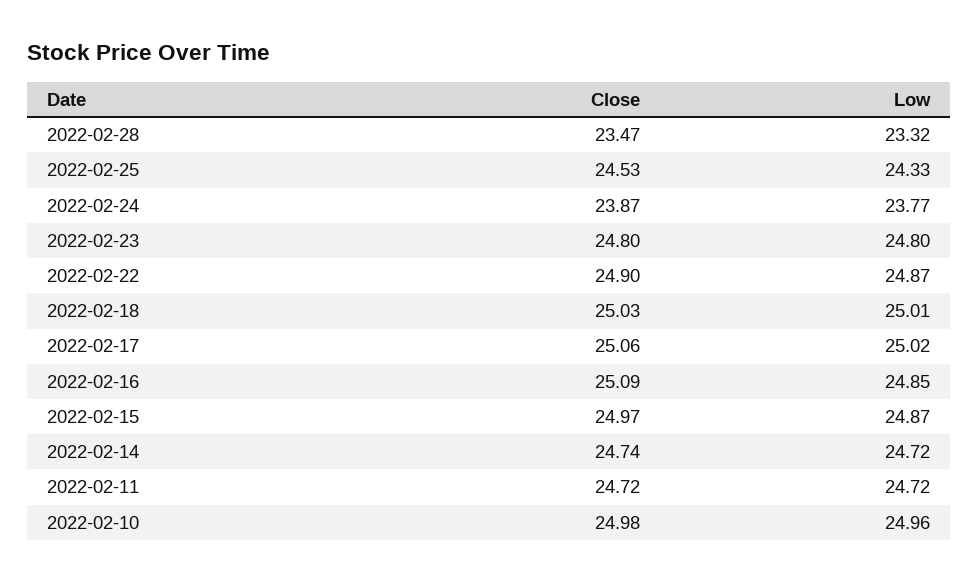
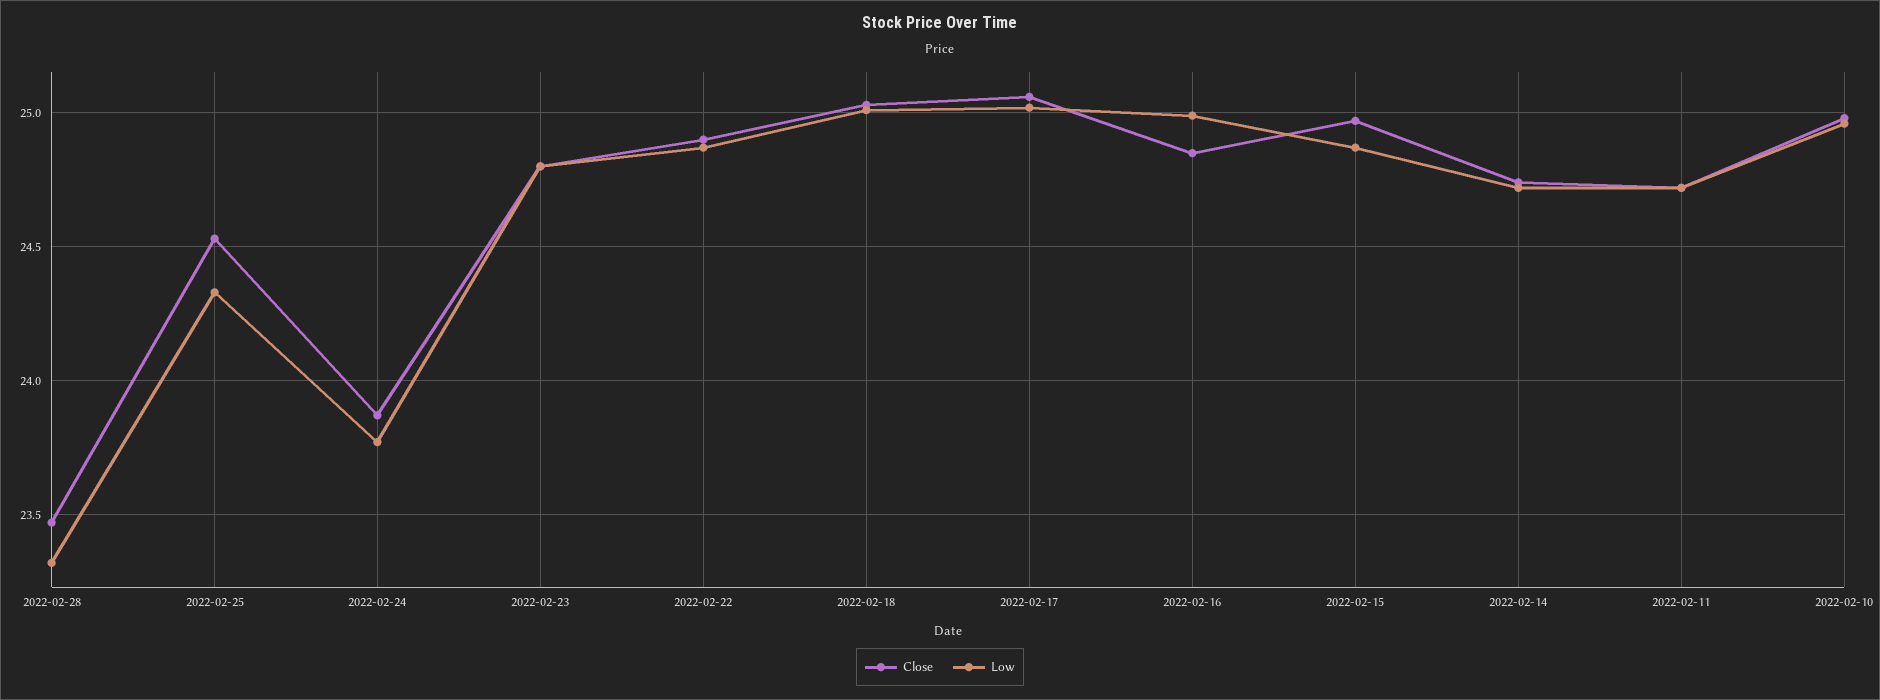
  {
    "Close": {
      "2022-02-28": 23.47,
      "2022-02-25": 24.53,
      "2022-02-24": 23.87,
      "2022-02-23": 24.8,
      "2022-02-22": 24.9,
      "2022-02-18": 25.03,
      "2022-02-17": 25.06,
-     "2022-02-16": 25.09,
+     "2022-02-16": 24.85,
      "2022-02-15": 24.97,
      "2022-02-14": 24.74,
      "2022-02-11": 24.72,
      "2022-02-10": 24.98
    },
    "Low": {
      "2022-02-28": 23.32,
      "2022-02-25": 24.33,
      "2022-02-24": 23.77,
      "2022-02-23": 24.8,
      "2022-02-22": 24.87,
      "2022-02-18": 25.01,
      "2022-02-17": 25.02,
-     "2022-02-16": 24.85,
+     "2022-02-16": 25,
      "2022-02-15": 24.87,
      "2022-02-14": 24.72,
      "2022-02-11": 24.72,
      "2022-02-10": 24.96
    }
  }

